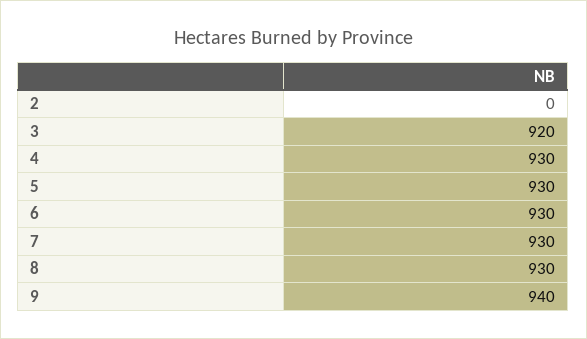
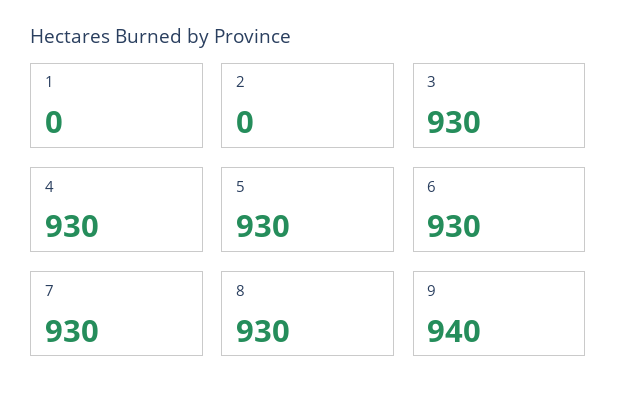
  {
    "2": 0,
-   "3": 920,
+   "3": 930,
    "4": 930,
    "5": 930,
    "6": 930,
    "7": 930,
    "8": 930,
-   "9": 940
+   "9": 940,
+   "1": 0
  }

